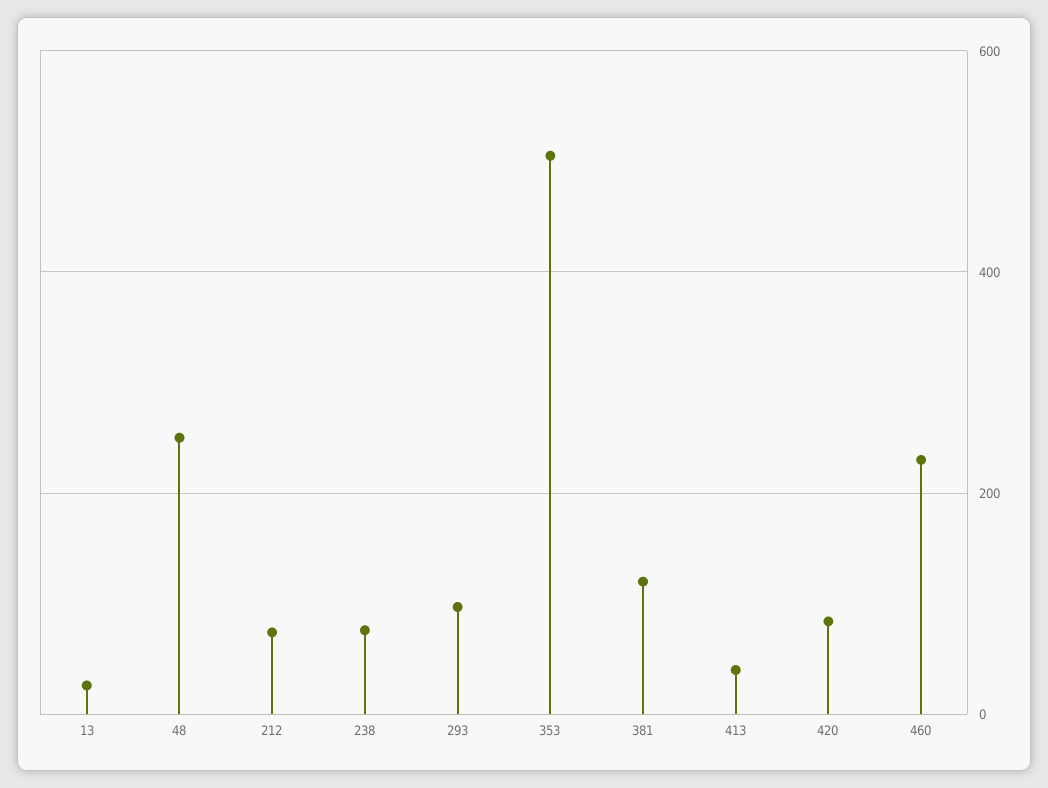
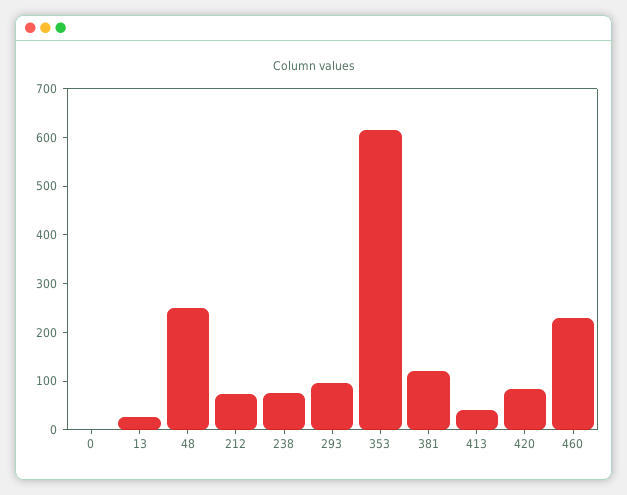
  {
    "13": 20,
    "48": 260,
    "212": 80,
    "238": 80,
    "293": 100,
-   "353": 500,
+   "353": 620,
    "381": 120,
    "413": 40,
    "420": 80,
-   "460": 240
+   "460": 240,
+   "0": 0
  }

